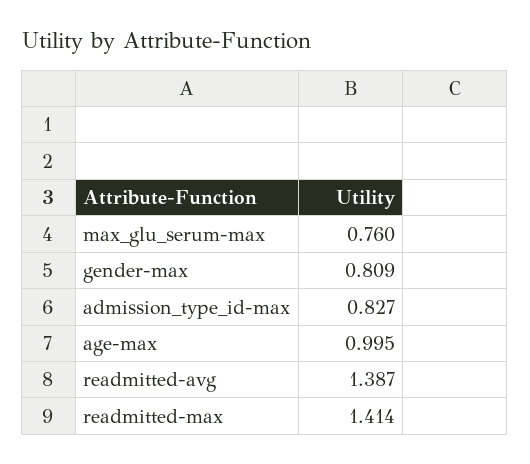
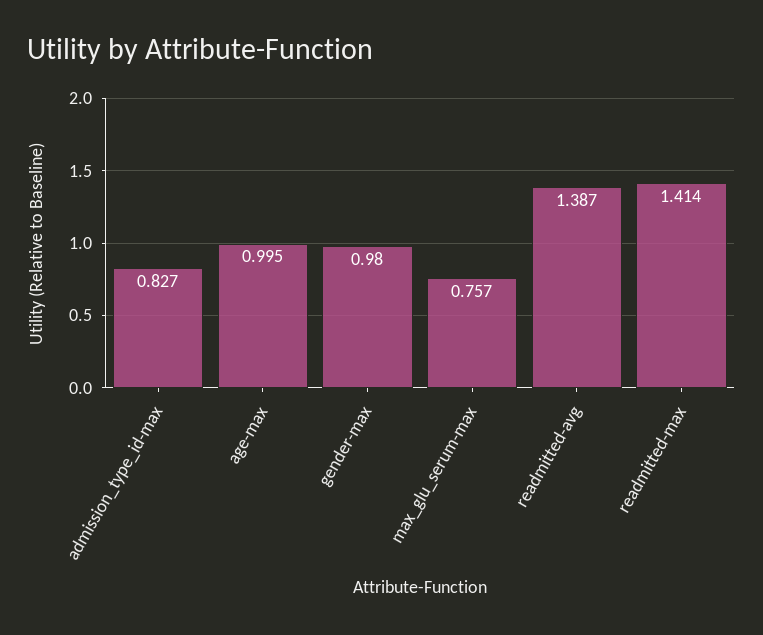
  {
-   "max_glu_serum-max": 0.76,
+   "max_glu_serum-max": 0.757,
-   "gender-max": 0.809,
+   "gender-max": 0.98,
    "admission_type_id-max": 0.827,
    "age-max": 0.995,
    "readmitted-avg": 1.387,
    "readmitted-max": 1.414
  }

